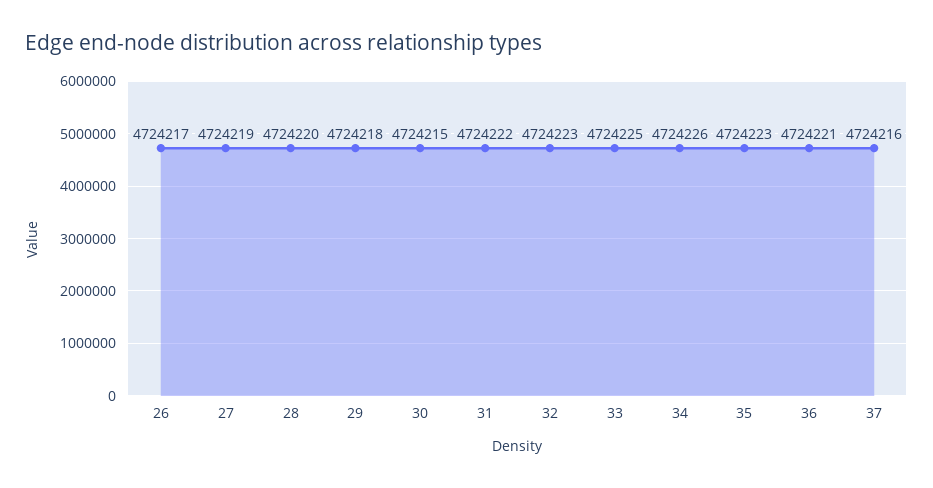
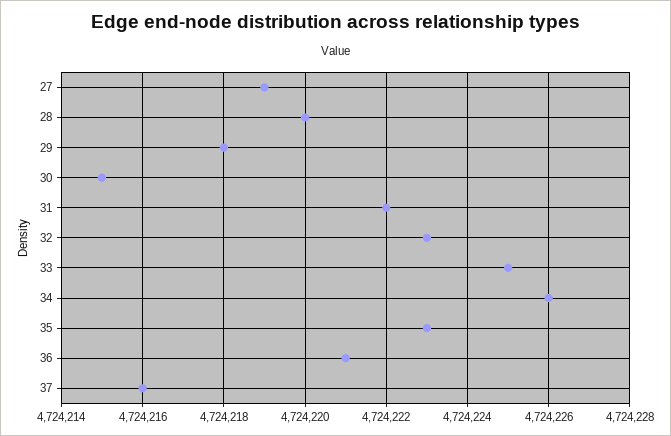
  {
-   "26": 4724217,
    "27": 4724219,
    "28": 4724220,
    "29": 4724218,
    "30": 4724215,
    "31": 4724222,
    "32": 4724223,
    "33": 4724225,
    "34": 4724226,
    "35": 4724223,
    "36": 4724221,
    "37": 4724216
  }

